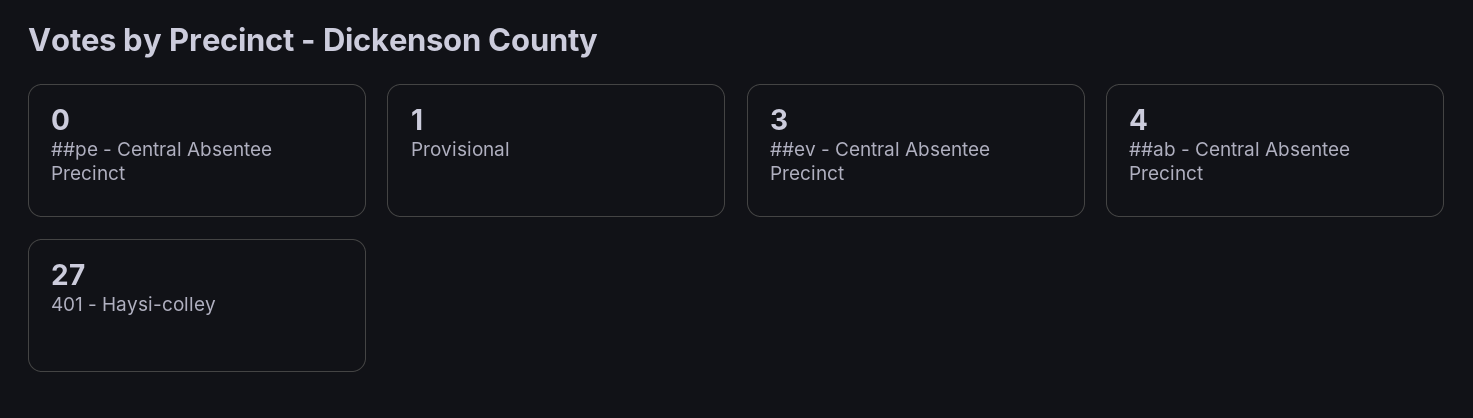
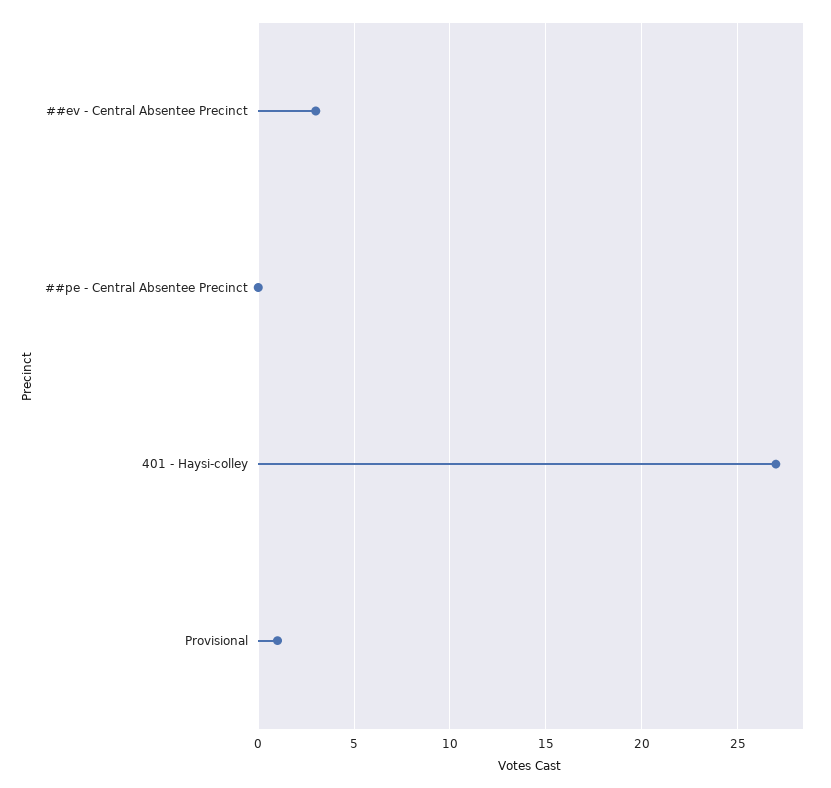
  {
    "##pe - Central Absentee Precinct": 0,
    "Provisional": 1,
    "##ev - Central Absentee Precinct": 3,
-   "##ab - Central Absentee Precinct": 4,
    "401 - Haysi-colley": 27
  }

